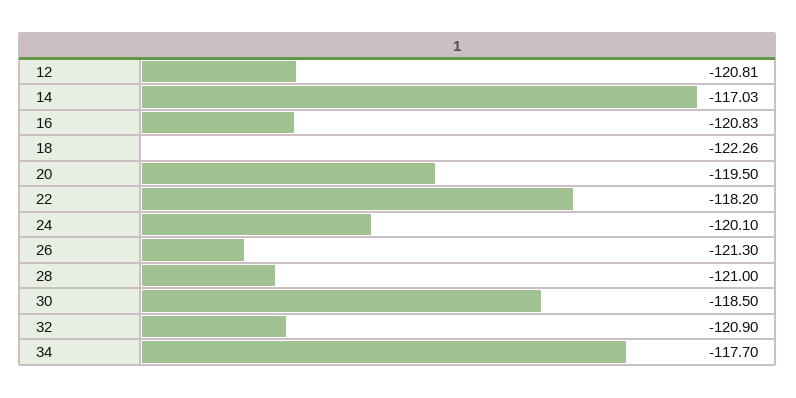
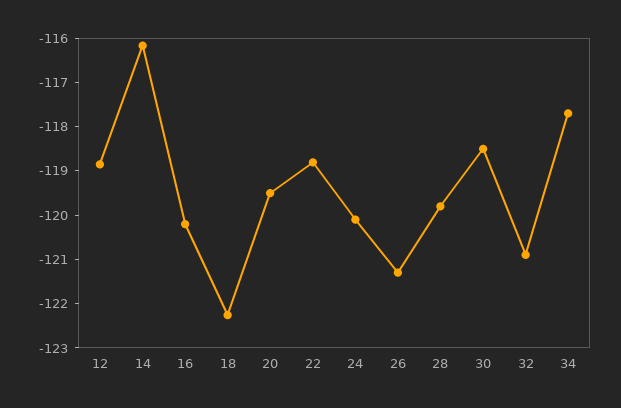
  {
-   "12": -120.81,
+   "12": -118.8,
-   "14": -117.03,
+   "14": -116.2,
-   "16": -120.83,
+   "16": -120.2,
    "18": -122.26,
    "20": -119.5,
-   "22": -118.2,
+   "22": -118.8,
    "24": -120.1,
    "26": -121.3,
-   "28": -121,
+   "28": -119.8,
    "30": -118.5,
    "32": -120.9,
    "34": -117.7
  }

